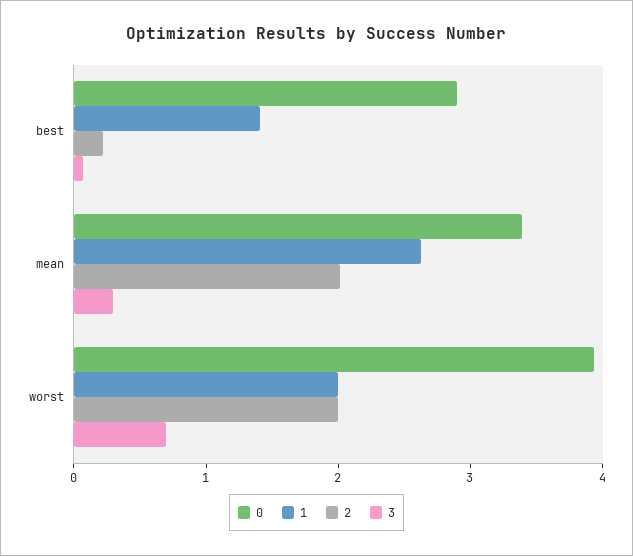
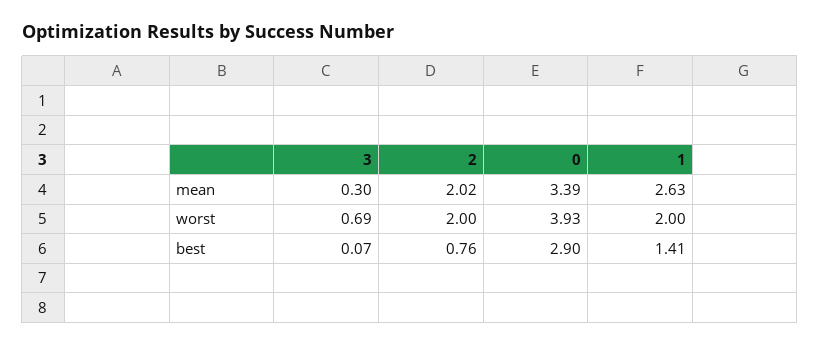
  {
    "0": {
      "best": 2.9,
      "mean": 3.39,
      "worst": 3.93
    },
    "1": {
      "best": 1.41,
      "mean": 2.63,
      "worst": 2
    },
    "2": {
-     "best": 0.2,
+     "best": 0.76,
      "mean": 2.02,
      "worst": 2
    },
    "3": {
      "best": 0.07,
      "mean": 0.3,
      "worst": 0.69
    }
  }

